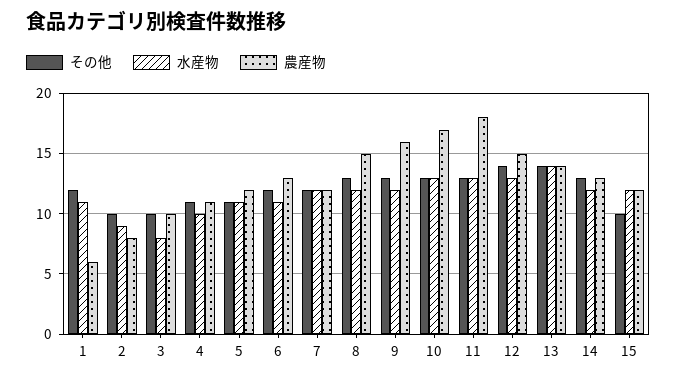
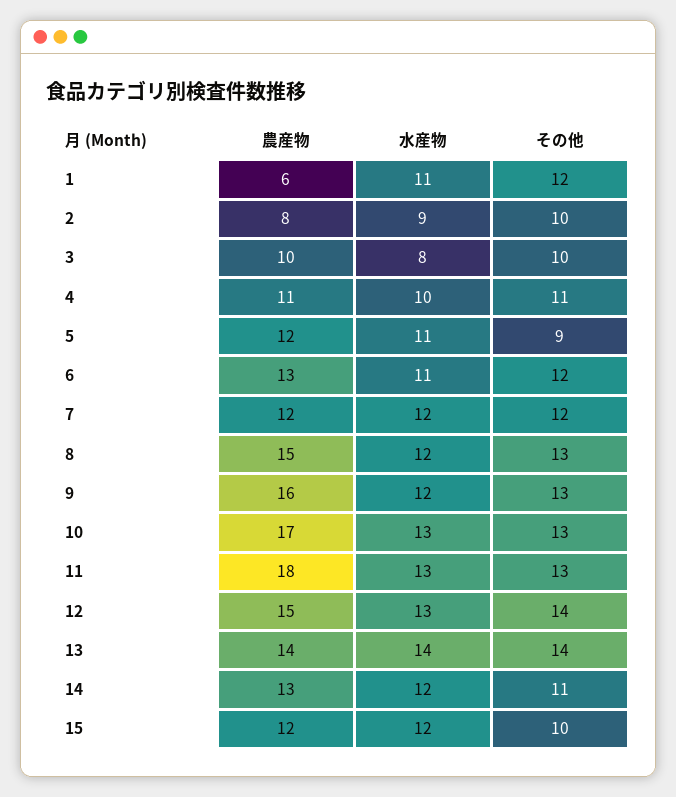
  {
    "その他": {
      "1": 12,
      "2": 10,
      "3": 10,
      "4": 11,
-     "5": 11,
+     "5": 9,
      "6": 12,
      "7": 12,
      "8": 13,
      "9": 13,
      "10": 13,
      "11": 13,
      "12": 14,
      "13": 14,
-     "14": 13,
+     "14": 11,
      "15": 10
    },
    "水産物": {
      "1": 11,
      "2": 9,
      "3": 8,
      "4": 10,
      "5": 11,
      "6": 11,
      "7": 12,
      "8": 12,
      "9": 12,
      "10": 13,
      "11": 13,
      "12": 13,
      "13": 14,
      "14": 12,
      "15": 12
    },
    "農産物": {
      "1": 6,
      "2": 8,
      "3": 10,
      "4": 11,
      "5": 12,
      "6": 13,
      "7": 12,
      "8": 15,
      "9": 16,
      "10": 17,
      "11": 18,
      "12": 15,
      "13": 14,
      "14": 13,
      "15": 12
    }
  }

